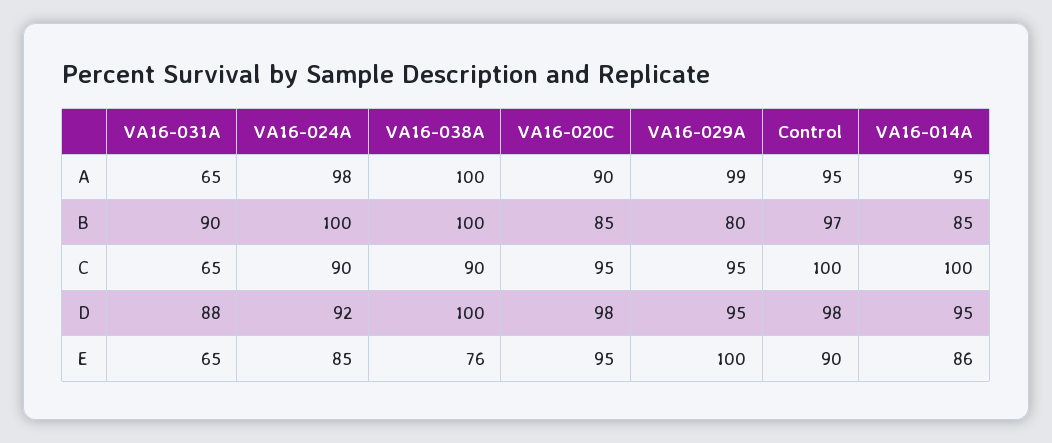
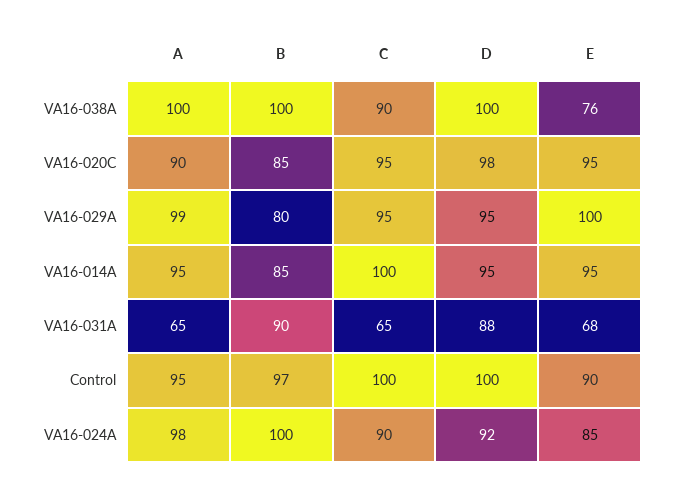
  {
    "VA16-031A": {
      "A": 65,
      "B": 90,
      "C": 65,
      "D": 88,
-     "E": 65
+     "E": 68
    },
    "VA16-024A": {
      "A": 98,
      "B": 100,
      "C": 90,
      "D": 92,
      "E": 85
    },
    "VA16-038A": {
      "A": 100,
      "B": 100,
      "C": 90,
      "D": 100,
      "E": 76
    },
    "VA16-020C": {
      "A": 90,
      "B": 85,
      "C": 95,
      "D": 98,
      "E": 95
    },
    "VA16-029A": {
      "A": 99,
      "B": 80,
      "C": 95,
      "D": 95,
      "E": 100
    },
    "Control": {
      "A": 95,
      "B": 97,
      "C": 100,
-     "D": 98,
+     "D": 100,
      "E": 90
    },
    "VA16-014A": {
      "A": 95,
      "B": 85,
      "C": 100,
      "D": 95,
-     "E": 86
+     "E": 95
    }
  }

